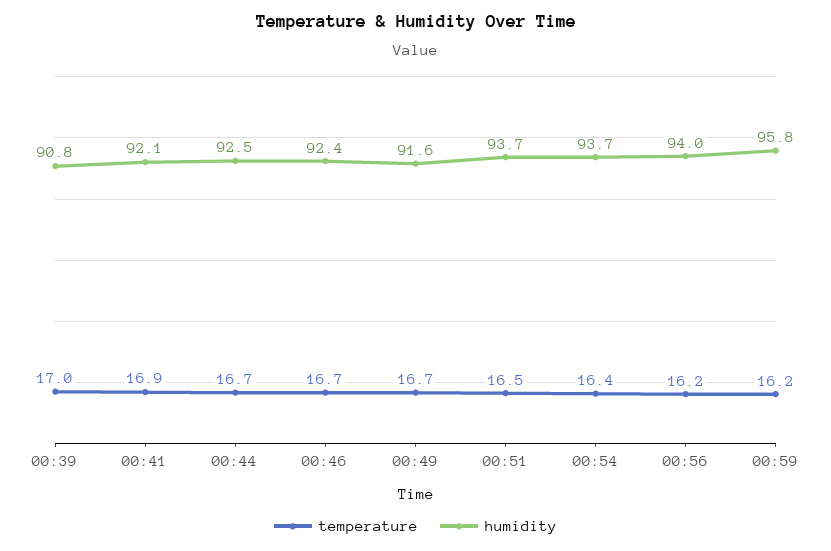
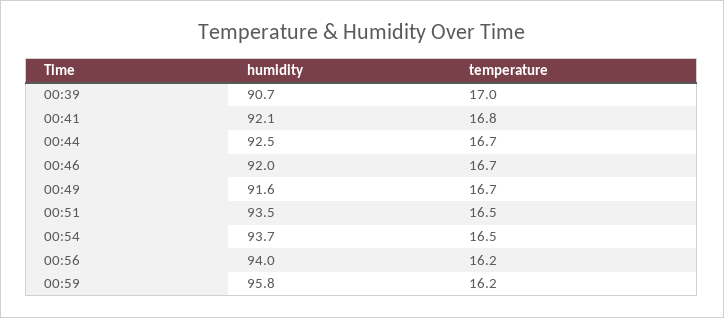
  {
    "temperature": {
      "00:39": 17,
-     "00:41": 16.9,
+     "00:41": 16.8,
      "00:44": 16.7,
      "00:46": 16.7,
      "00:49": 16.7,
      "00:51": 16.5,
-     "00:54": 16.4,
+     "00:54": 16.5,
      "00:56": 16.2,
      "00:59": 16.2
    },
    "humidity": {
-     "00:39": 90.8,
+     "00:39": 90.7,
      "00:41": 92.1,
      "00:44": 92.5,
-     "00:46": 92.4,
+     "00:46": 92,
      "00:49": 91.6,
-     "00:51": 93.7,
+     "00:51": 93.5,
      "00:54": 93.7,
      "00:56": 94,
      "00:59": 95.8
    }
  }

